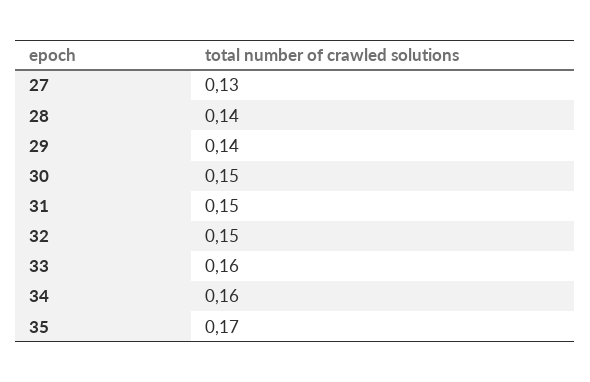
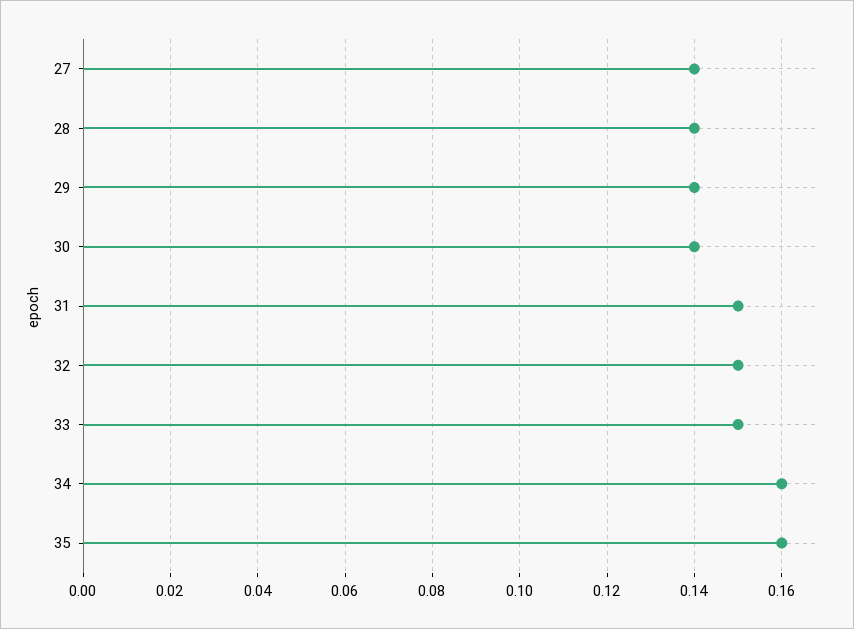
  {
-   "27": 0.13,
+   "27": 0.14,
    "28": 0.14,
    "29": 0.14,
-   "30": 0.15,
+   "30": 0.14,
    "31": 0.15,
    "32": 0.15,
-   "33": 0.16,
+   "33": 0.15,
    "34": 0.16,
-   "35": 0.17
+   "35": 0.16
  }

